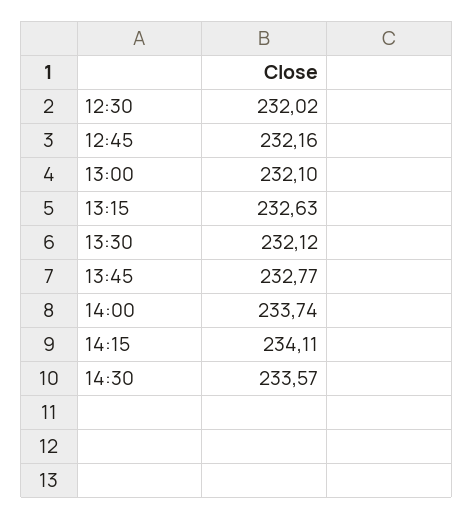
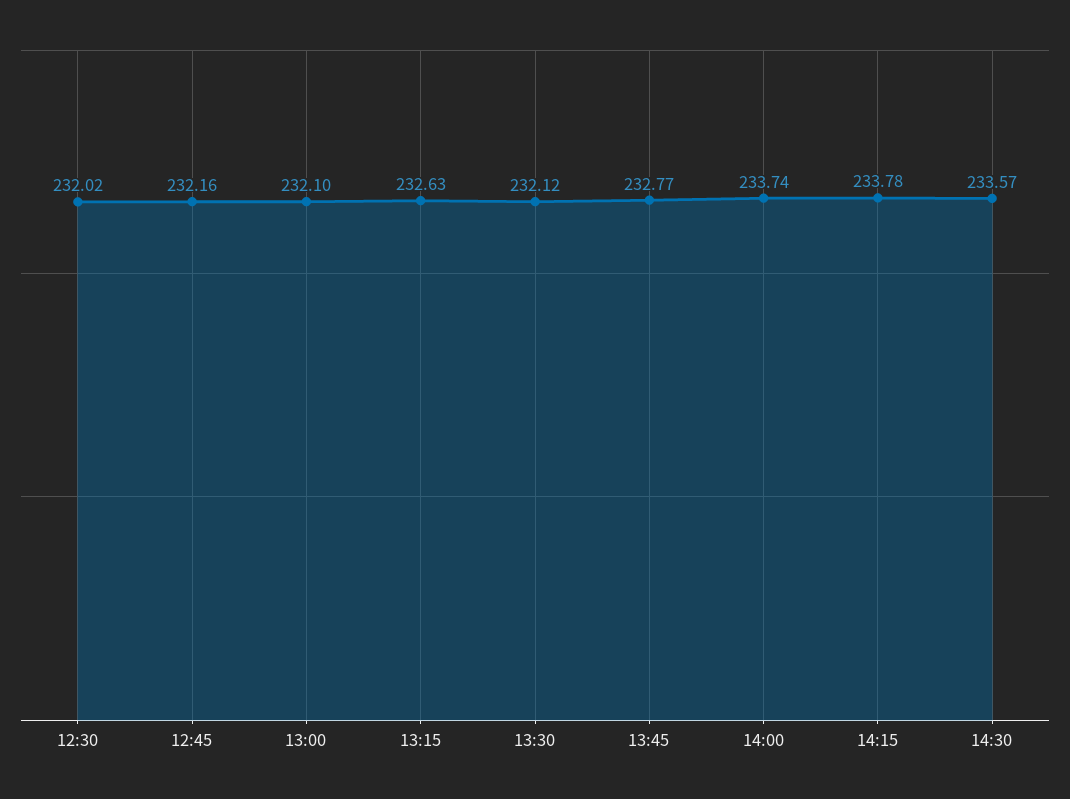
  {
    "12:30": 232.02,
    "12:45": 232.16,
    "13:00": 232.1,
    "13:15": 232.63,
    "13:30": 232.12,
    "13:45": 232.77,
    "14:00": 233.74,
-   "14:15": 234.11,
+   "14:15": 233.78,
    "14:30": 233.57
  }

